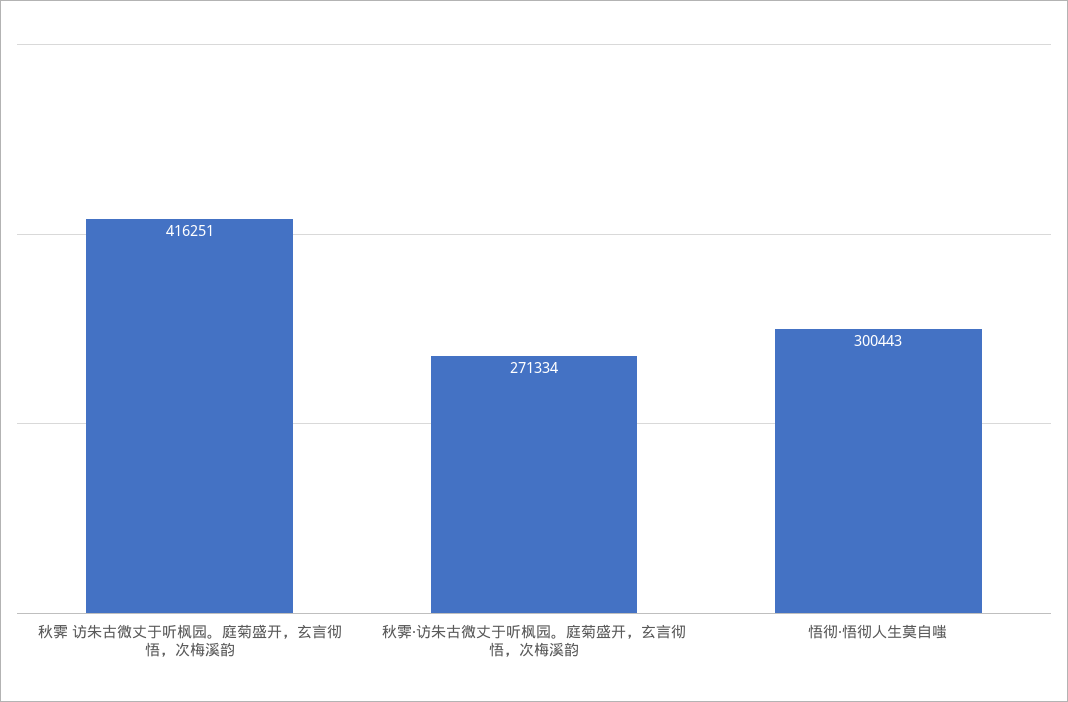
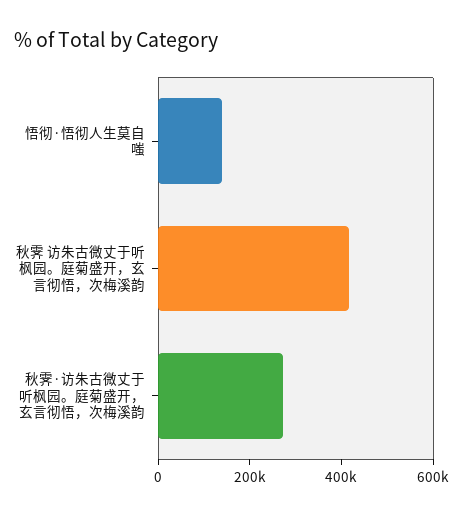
  {
    "秋霁 访朱古微丈于听枫园。庭菊盛开，玄言彻悟，次梅溪韵": 416251,
    "秋霁·访朱古微丈于听枫园。庭菊盛开，玄言彻悟，次梅溪韵": 271334,
-   "悟彻·悟彻人生莫自嗤": 300443
+   "悟彻·悟彻人生莫自嗤": 150000
  }

